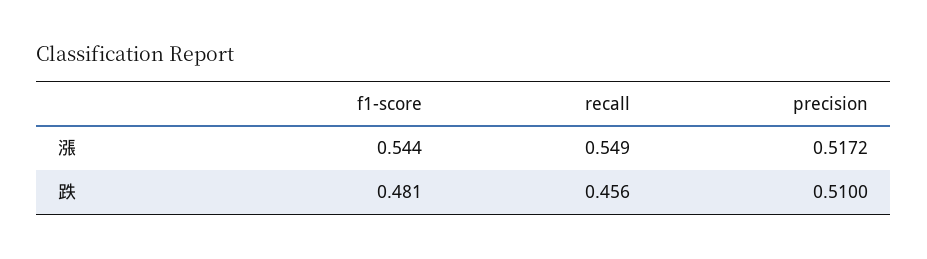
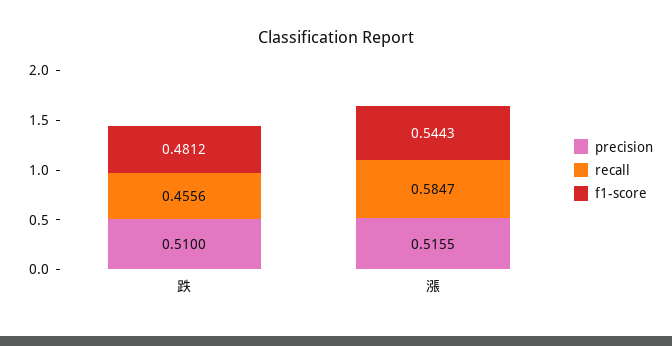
  {
    "f1-score": {
      "漲": 0.5443,
      "跌": 0.4812
    },
    "recall": {
-     "漲": 0.549,
+     "漲": 0.5847,
      "跌": 0.4556
    },
    "precision": {
-     "漲": 0.5172,
+     "漲": 0.5155,
      "跌": 0.51
    }
  }

